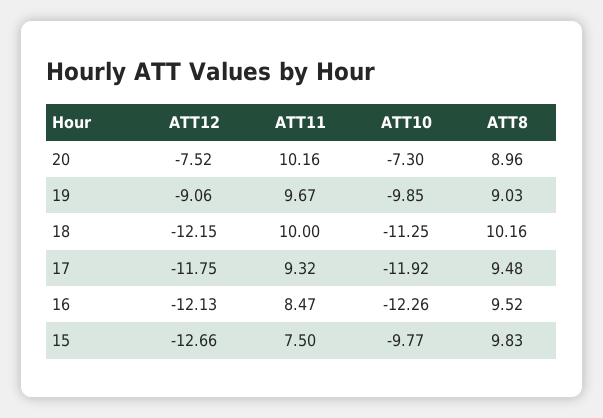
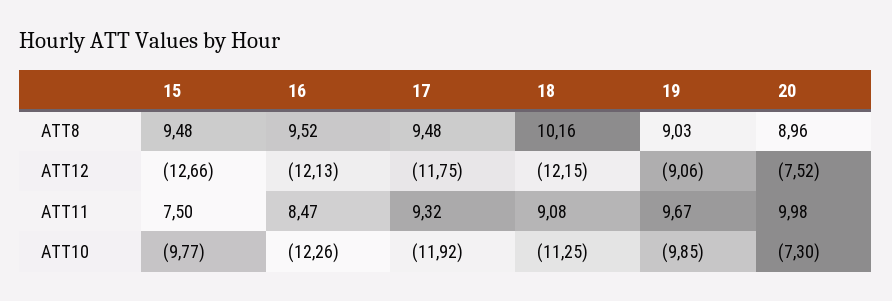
  {
    "ATT12": {
      "20": -7.52,
      "19": -9.06,
      "18": -12.15,
      "17": -11.75,
      "16": -12.13,
      "15": -12.66
    },
    "ATT11": {
-     "20": 10.16,
+     "20": 9.98,
      "19": 9.67,
-     "18": 10,
+     "18": 9.08,
      "17": 9.32,
      "16": 8.47,
      "15": 7.5
    },
    "ATT10": {
      "20": -7.3,
      "19": -9.85,
      "18": -11.25,
      "17": -11.92,
      "16": -12.26,
      "15": -9.77
    },
    "ATT8": {
      "20": 8.96,
      "19": 9.03,
      "18": 10.16,
      "17": 9.48,
      "16": 9.52,
-     "15": 9.83
+     "15": 9.48
    }
  }

